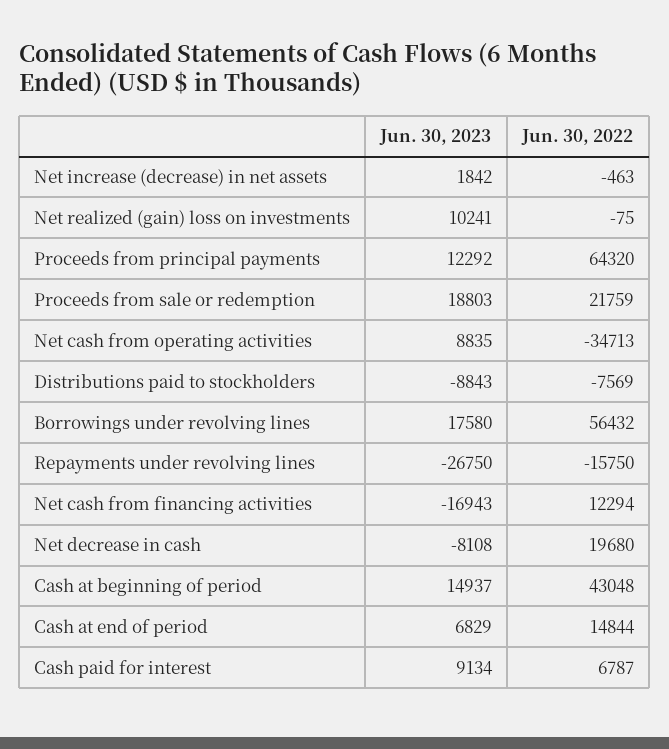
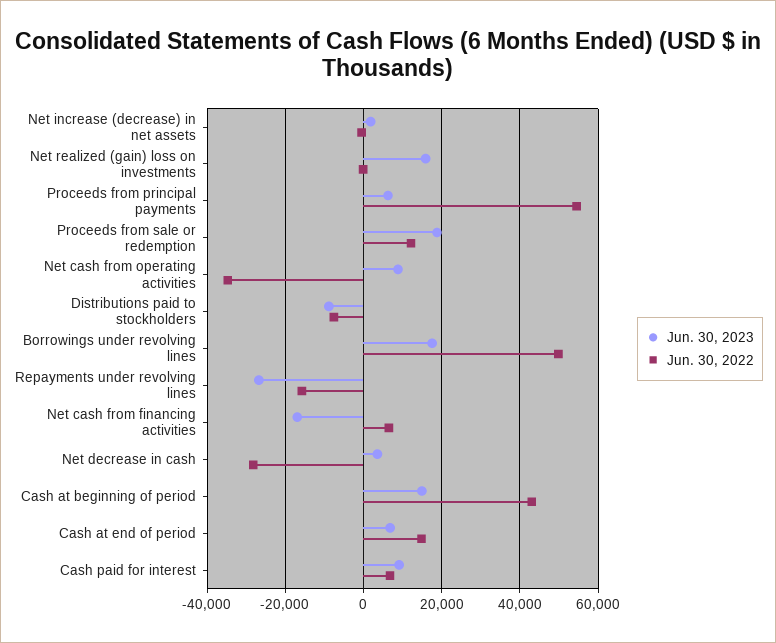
  {
    "Jun. 30, 2023": {
      "Net increase (decrease) in net assets": 1842,
-     "Net realized (gain) loss on investments": 10241,
+     "Net realized (gain) loss on investments": 16000,
-     "Proceeds from principal payments": 12292,
+     "Proceeds from principal payments": 6000,
      "Proceeds from sale or redemption": 18803,
      "Net cash from operating activities": 8835,
      "Distributions paid to stockholders": -8843,
      "Borrowings under revolving lines": 17580,
      "Repayments under revolving lines": -26750,
      "Net cash from financing activities": -16943,
-     "Net decrease in cash": -8108,
+     "Net decrease in cash": 4000,
      "Cash at beginning of period": 14937,
      "Cash at end of period": 6829,
      "Cash paid for interest": 9134
    },
    "Jun. 30, 2022": {
      "Net increase (decrease) in net assets": -463,
      "Net realized (gain) loss on investments": -75,
-     "Proceeds from principal payments": 64320,
+     "Proceeds from principal payments": 54000,
-     "Proceeds from sale or redemption": 21759,
+     "Proceeds from sale or redemption": 12000,
      "Net cash from operating activities": -34713,
      "Distributions paid to stockholders": -7569,
-     "Borrowings under revolving lines": 56432,
+     "Borrowings under revolving lines": 50000,
      "Repayments under revolving lines": -15750,
-     "Net cash from financing activities": 12294,
+     "Net cash from financing activities": 6000,
-     "Net decrease in cash": 19680,
+     "Net decrease in cash": -28000,
      "Cash at beginning of period": 43048,
      "Cash at end of period": 14844,
      "Cash paid for interest": 6787
    }
  }

